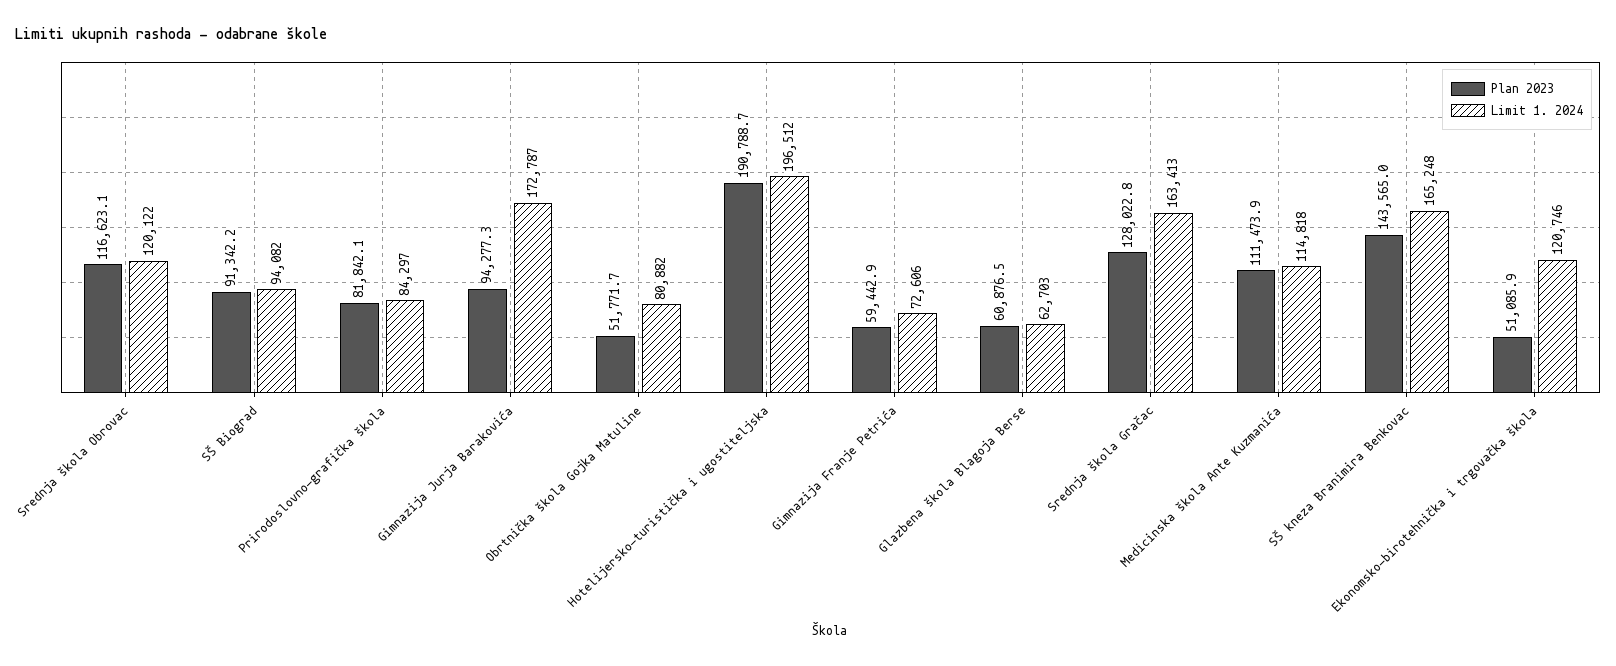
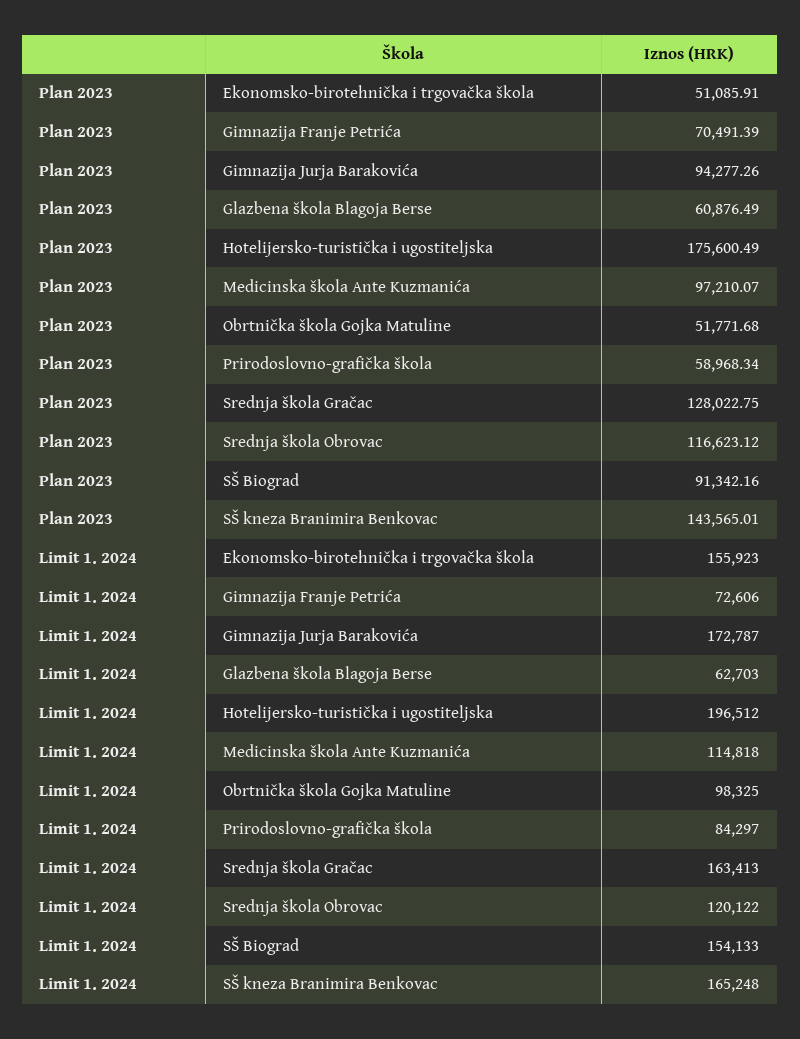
  {
    "Plan 2023": {
      "Srednja škola Obrovac": 116623.12,
      "SŠ Biograd": 91342.16,
-     "Prirodoslovno-grafička škola": 81842.1,
+     "Prirodoslovno-grafička škola": 58968.34,
      "Gimnazija Jurja Barakovića": 94277.26,
      "Obrtnička škola Gojka Matuline": 51771.68,
-     "Hotelijersko-turistička i ugostiteljska": 190788.7,
+     "Hotelijersko-turistička i ugostiteljska": 175600.49,
-     "Gimnazija Franje Petrića": 59442.9,
+     "Gimnazija Franje Petrića": 70491.39,
      "Glazbena škola Blagoja Berse": 60876.49,
      "Srednja škola Gračac": 128022.75,
-     "Medicinska škola Ante Kuzmanića": 111473.9,
+     "Medicinska škola Ante Kuzmanića": 97210.07,
      "SŠ kneza Branimira Benkovac": 143565.01,
      "Ekonomsko-birotehnička i trgovačka škola": 51085.91
    },
    "Limit 1. 2024": {
      "Srednja škola Obrovac": 120122,
-     "SŠ Biograd": 94082,
+     "SŠ Biograd": 154133,
      "Prirodoslovno-grafička škola": 84297,
      "Gimnazija Jurja Barakovića": 172787,
-     "Obrtnička škola Gojka Matuline": 80882,
+     "Obrtnička škola Gojka Matuline": 98325,
      "Hotelijersko-turistička i ugostiteljska": 196512,
      "Gimnazija Franje Petrića": 72606,
      "Glazbena škola Blagoja Berse": 62703,
      "Srednja škola Gračac": 163413,
      "Medicinska škola Ante Kuzmanića": 114818,
      "SŠ kneza Branimira Benkovac": 165248,
-     "Ekonomsko-birotehnička i trgovačka škola": 120746
+     "Ekonomsko-birotehnička i trgovačka škola": 155923
    }
  }

